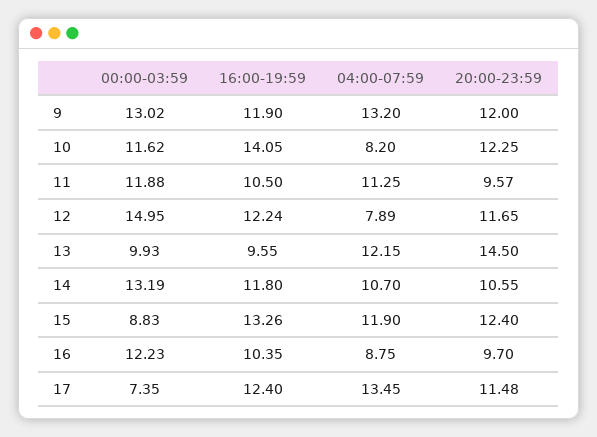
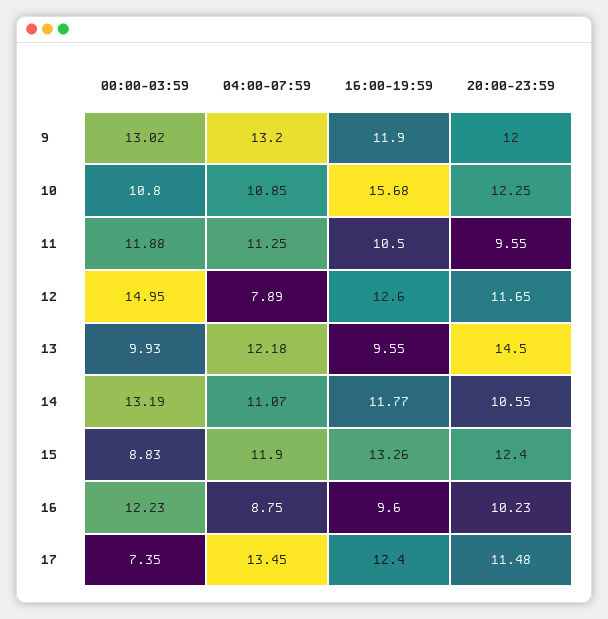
  {
    "00:00-03:59": {
      "9": 13.02,
-     "10": 11.62,
+     "10": 10.8,
      "11": 11.88,
      "12": 14.95,
      "13": 9.93,
      "14": 13.19,
      "15": 8.83,
      "16": 12.23,
      "17": 7.35
    },
    "16:00-19:59": {
      "9": 11.9,
-     "10": 14.05,
+     "10": 15.68,
      "11": 10.5,
-     "12": 12.24,
+     "12": 12.6,
      "13": 9.55,
-     "14": 11.8,
+     "14": 11.77,
      "15": 13.26,
-     "16": 10.35,
+     "16": 9.6,
      "17": 12.4
    },
    "04:00-07:59": {
      "9": 13.2,
-     "10": 8.2,
+     "10": 10.85,
      "11": 11.25,
      "12": 7.89,
-     "13": 12.15,
+     "13": 12.18,
-     "14": 10.7,
+     "14": 11.07,
      "15": 11.9,
      "16": 8.75,
      "17": 13.45
    },
    "20:00-23:59": {
      "9": 12,
      "10": 12.25,
-     "11": 9.57,
+     "11": 9.55,
      "12": 11.65,
      "13": 14.5,
      "14": 10.55,
      "15": 12.4,
-     "16": 9.7,
+     "16": 10.23,
      "17": 11.48
    }
  }

